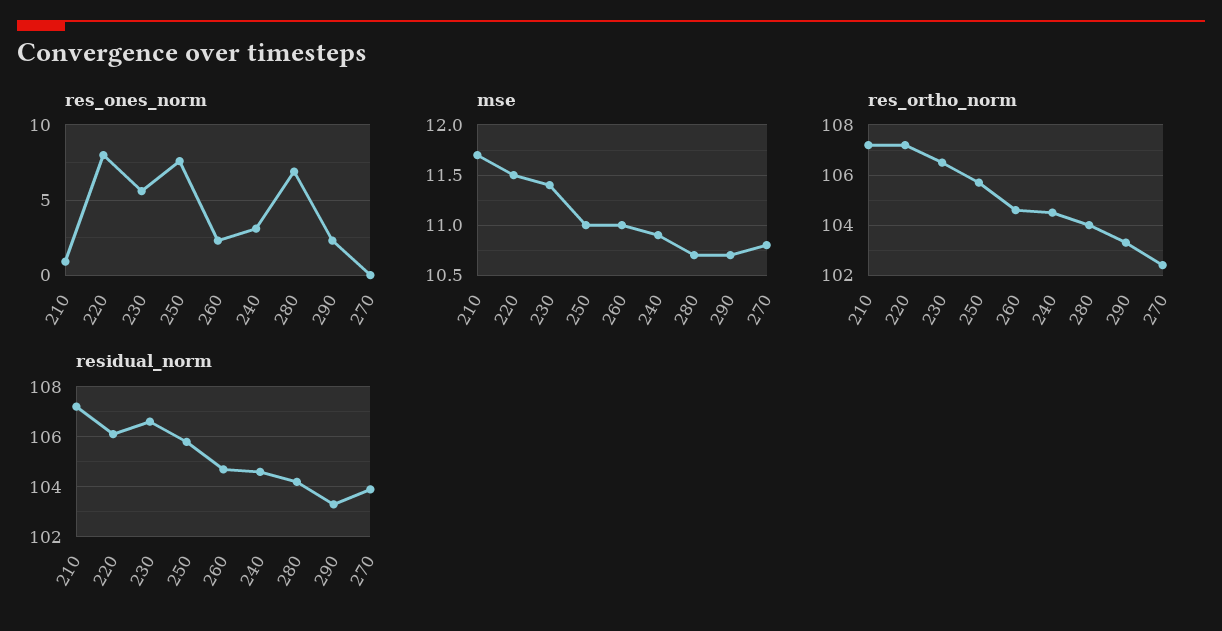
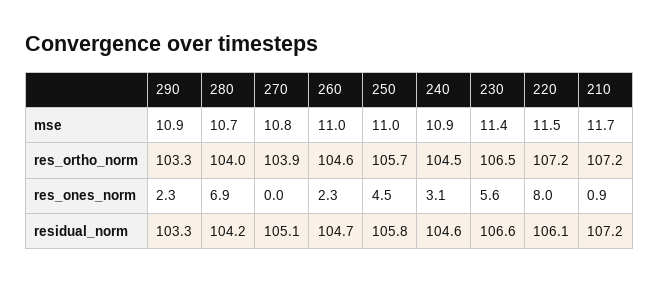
  {
    "res_ones_norm": {
      "210": 0.9,
      "220": 8,
      "230": 5.6,
-     "250": 7.5,
+     "250": 4.5,
      "260": 2.3,
      "240": 3.1,
      "280": 6.9,
      "290": 2.3,
      "270": 0
    },
    "mse": {
      "210": 11.7,
      "220": 11.5,
      "230": 11.4,
      "250": 11,
      "260": 11,
      "240": 10.9,
      "280": 10.7,
-     "290": 10.7,
+     "290": 10.9,
      "270": 10.8
    },
    "res_ortho_norm": {
      "210": 107.2,
      "220": 107.2,
      "230": 106.5,
      "250": 105.7,
      "260": 104.6,
      "240": 104.5,
      "280": 104,
      "290": 103.3,
-     "270": 102.5
+     "270": 103.9
    },
    "residual_norm": {
      "210": 107.2,
      "220": 106.1,
      "230": 106.6,
      "250": 105.8,
      "260": 104.7,
      "240": 104.6,
      "280": 104.2,
      "290": 103.3,
-     "270": 104
+     "270": 105.1
    }
  }

